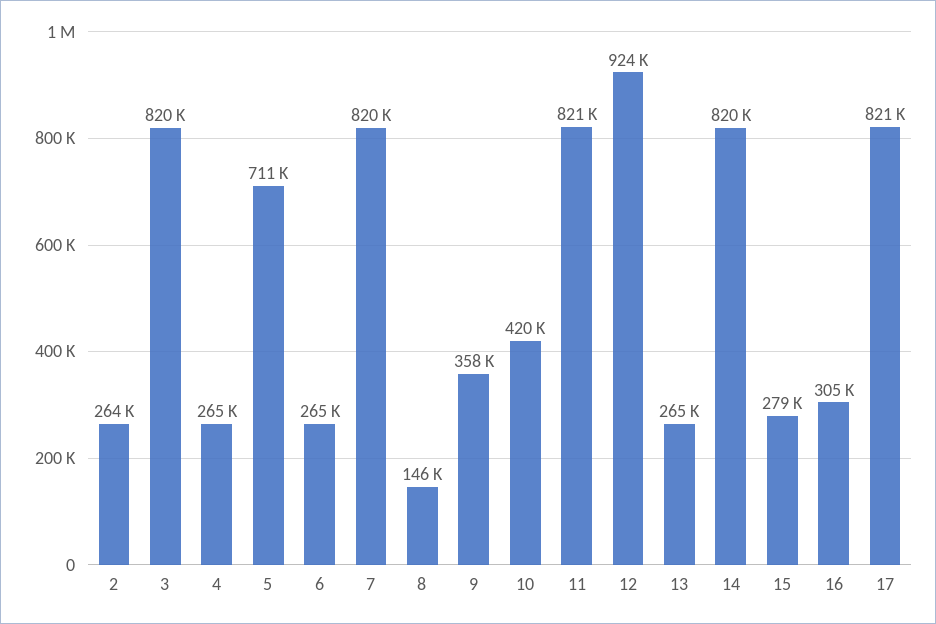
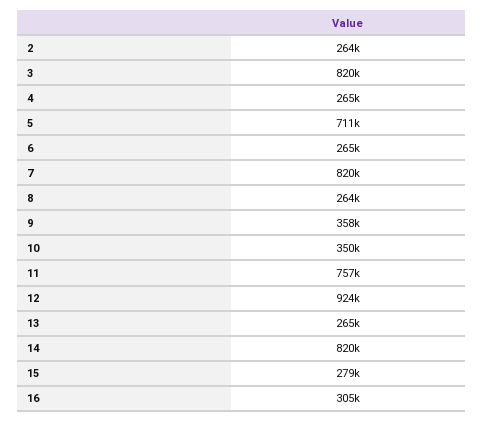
  {
    "2": 264000,
    "3": 820000,
    "4": 265000,
    "5": 711000,
    "6": 265000,
    "7": 820000,
-   "8": 146000,
+   "8": 264000,
    "9": 358000,
-   "10": 420000,
+   "10": 350000,
-   "11": 821000,
+   "11": 757000,
    "12": 924000,
    "13": 265000,
    "14": 820000,
    "15": 279000,
-   "16": 305000,
+   "16": 305000
-   "17": 821000
  }

